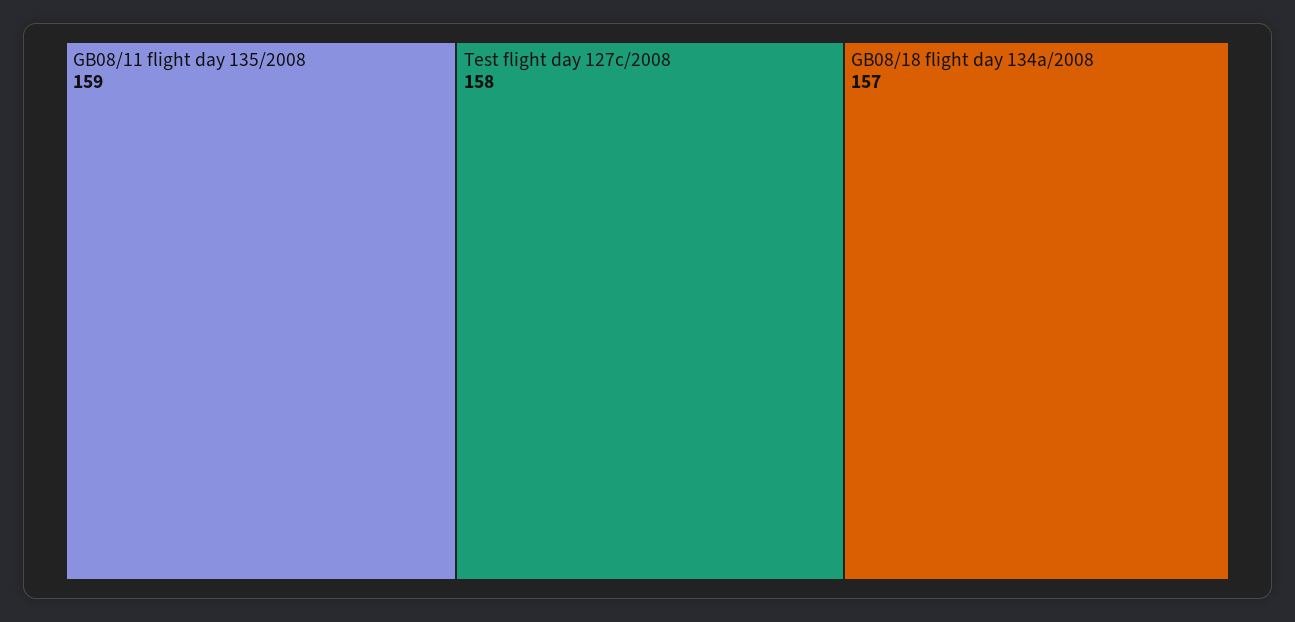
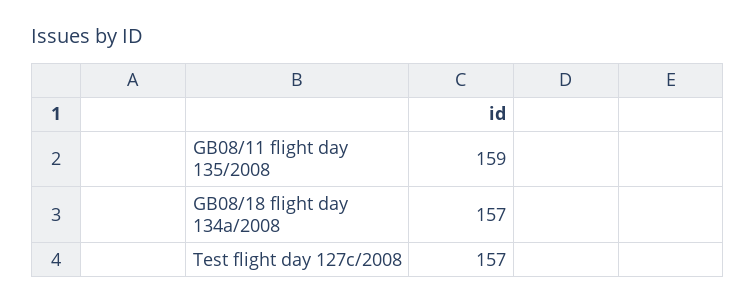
  {
    "GB08/11 flight day 135/2008": 159,
-   "Test flight day 127c/2008": 158,
+   "Test flight day 127c/2008": 157,
    "GB08/18 flight day 134a/2008": 157
  }

